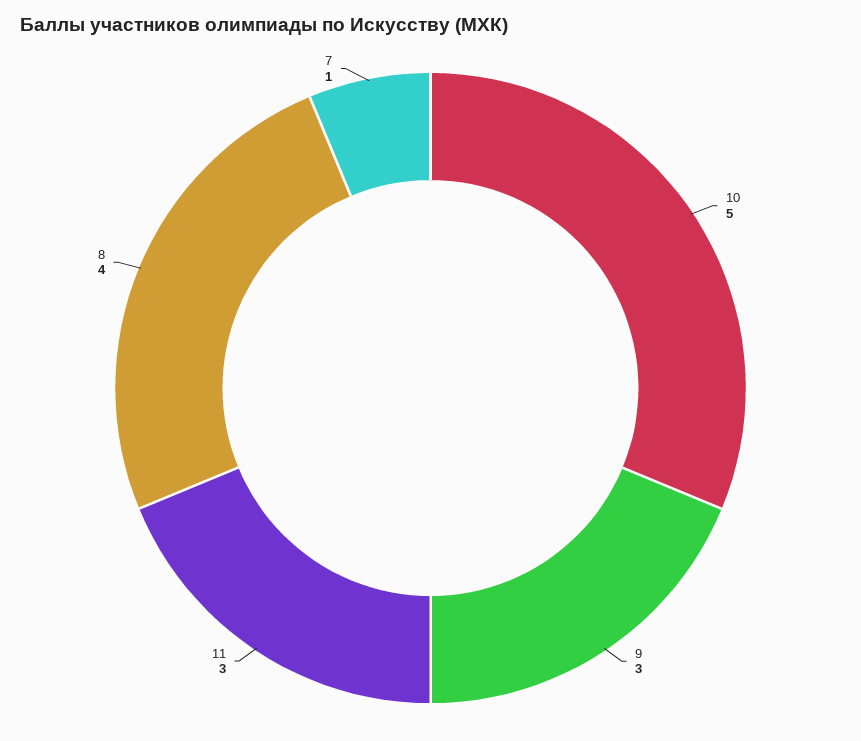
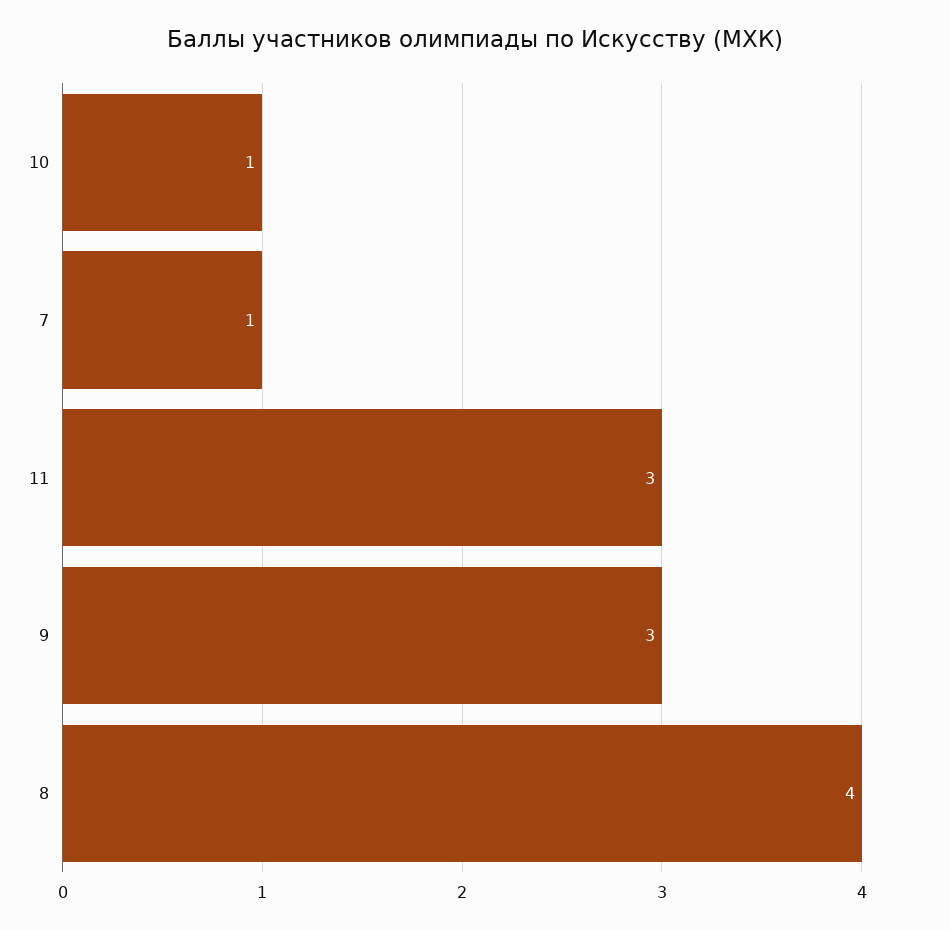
  {
-   "10": 5,
+   "10": 1,
    "9": 3,
    "11": 3,
    "8": 4,
    "7": 1
  }

